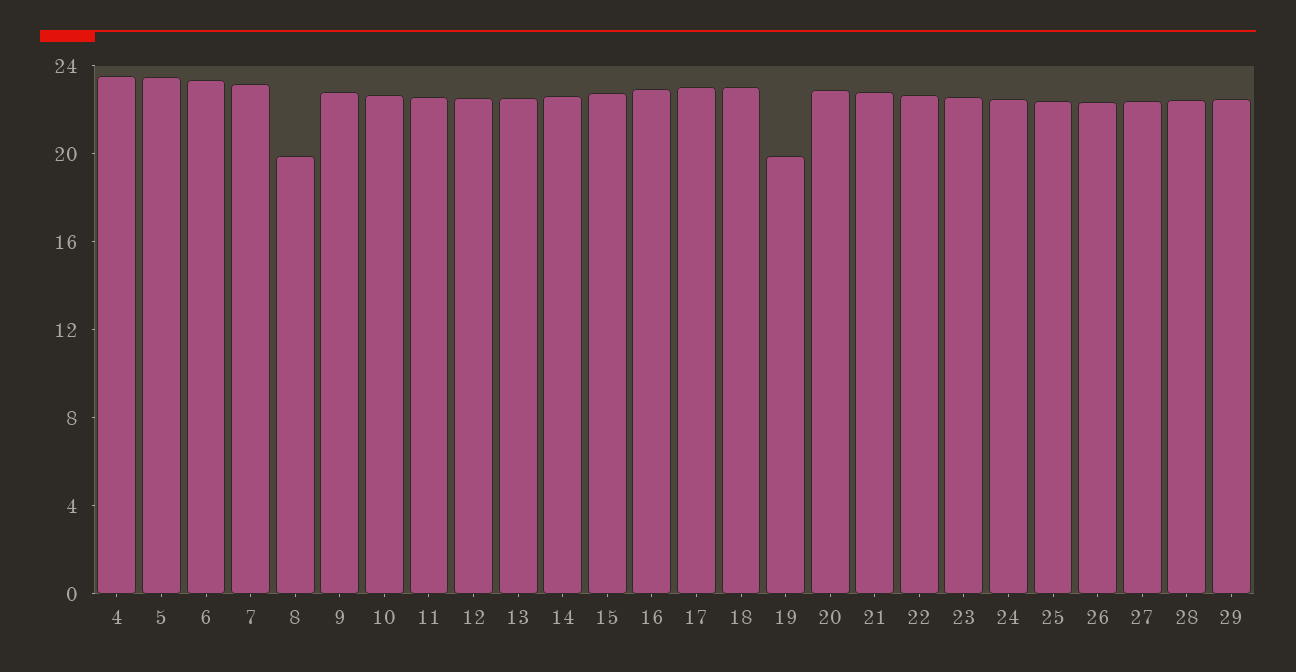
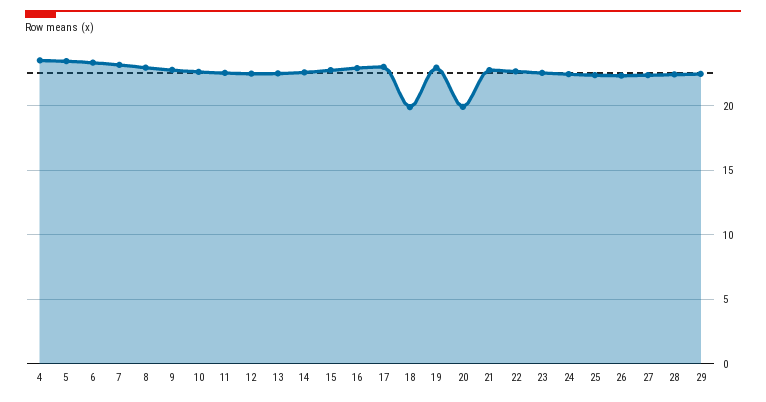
  {
    "4": 23.5,
    "5": 23.5,
    "6": 23.5,
    "7": 23,
-   "8": 20,
+   "8": 23,
    "9": 23,
    "10": 22.5,
    "11": 22.5,
    "12": 22.5,
    "13": 22.5,
    "14": 22.5,
    "15": 23,
    "16": 23,
    "17": 23,
-   "18": 23,
+   "18": 20,
-   "19": 20,
+   "19": 23,
-   "20": 23,
+   "20": 20,
    "21": 23,
    "22": 22.5,
    "23": 22.5,
    "24": 22.5,
    "25": 22.5,
    "26": 22.5,
    "27": 22.5,
    "28": 22.5,
    "29": 22.5
  }

